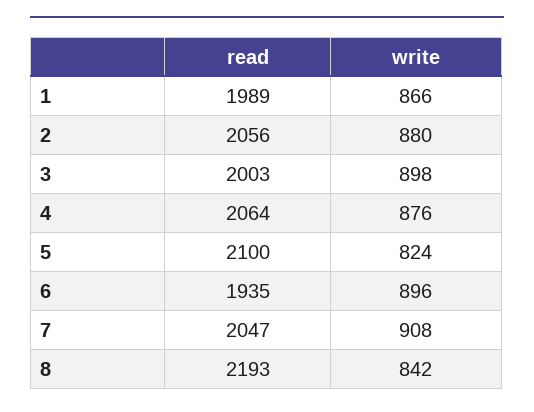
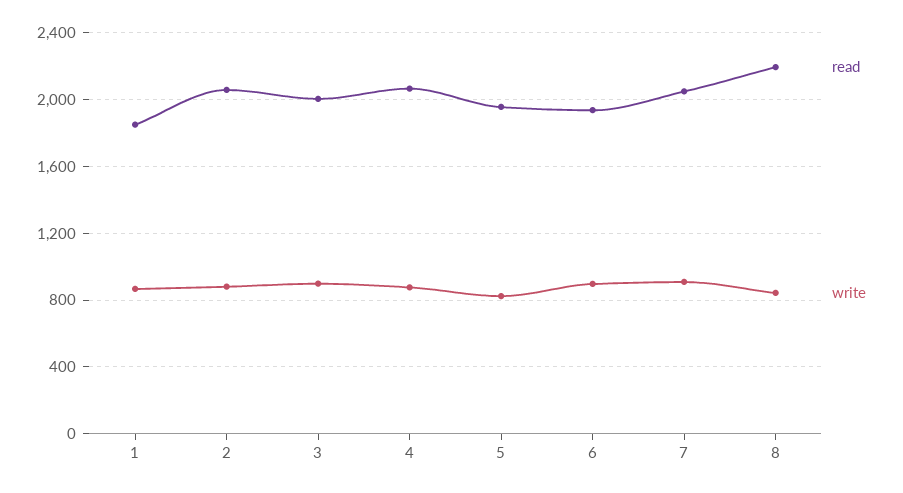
  {
    "read": {
-     "1": 1989,
+     "1": 1850,
      "2": 2056,
      "3": 2003,
      "4": 2064,
-     "5": 2100,
+     "5": 1950,
      "6": 1935,
      "7": 2047,
      "8": 2193
    },
    "write": {
      "1": 866,
      "2": 880,
      "3": 898,
      "4": 876,
      "5": 824,
      "6": 896,
      "7": 908,
      "8": 842
    }
  }

